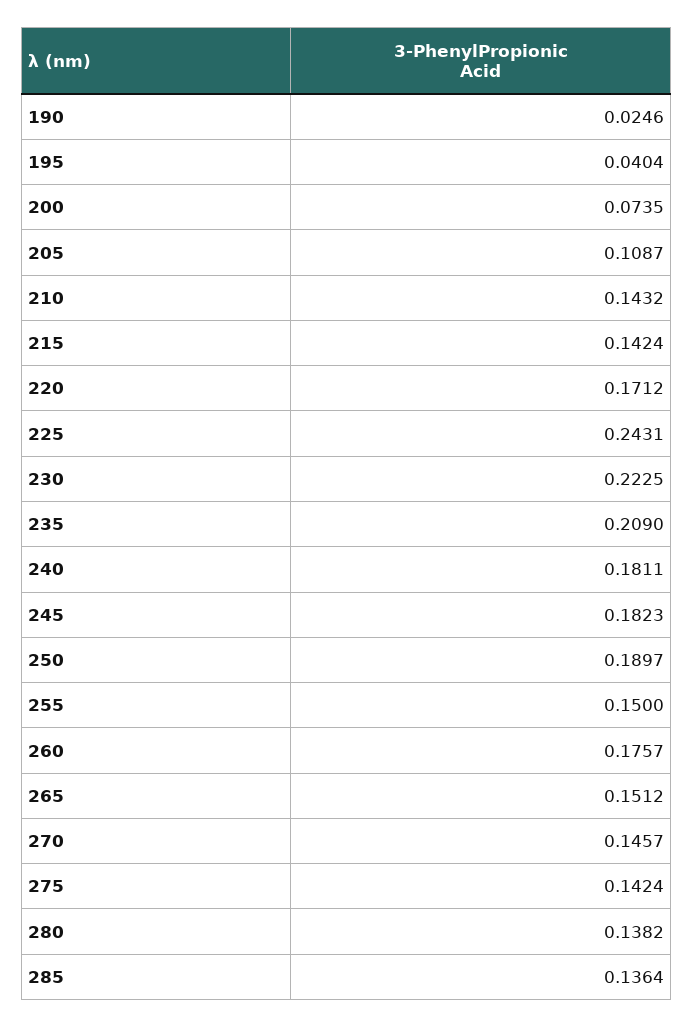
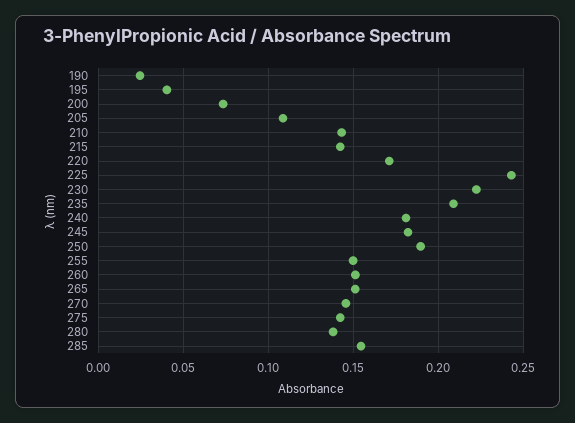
  {
    "190": 0.0246,
    "195": 0.0404,
    "200": 0.0735,
    "205": 0.1087,
    "210": 0.1432,
    "215": 0.1424,
    "220": 0.1712,
    "225": 0.2431,
    "230": 0.2225,
    "235": 0.209,
    "240": 0.1811,
    "245": 0.1823,
    "250": 0.1897,
    "255": 0.15,
-   "260": 0.1757,
+   "260": 0.15,
    "265": 0.1512,
    "270": 0.1457,
    "275": 0.1424,
    "280": 0.1382,
-   "285": 0.1364
+   "285": 0.155
  }

